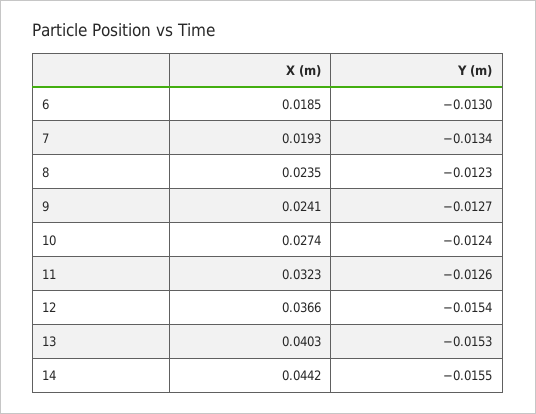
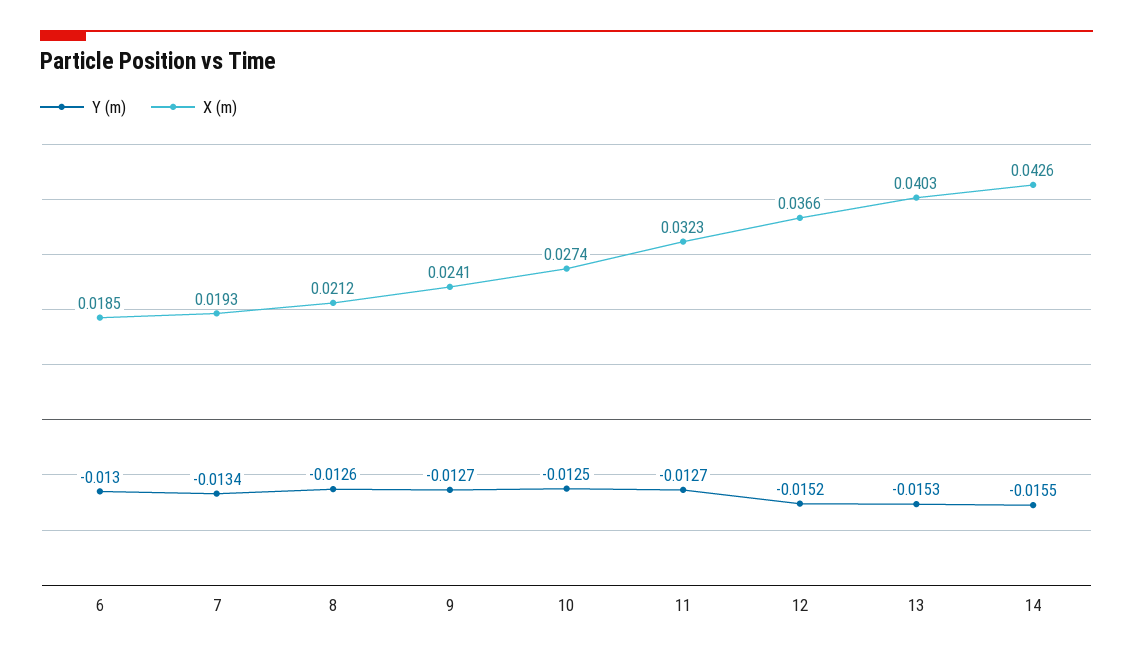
  {
    "X (m)": {
      "6": 0.0185,
      "7": 0.0193,
-     "8": 0.0235,
+     "8": 0.0212,
      "9": 0.0241,
      "10": 0.0274,
      "11": 0.0323,
      "12": 0.0366,
      "13": 0.0403,
-     "14": 0.0442
+     "14": 0.0426
    },
    "Y (m)": {
      "6": -0.013,
      "7": -0.0134,
-     "8": -0.0123,
+     "8": -0.0126,
      "9": -0.0127,
-     "10": -0.0124,
+     "10": -0.0125,
-     "11": -0.0126,
+     "11": -0.0127,
-     "12": -0.0154,
+     "12": -0.0152,
      "13": -0.0153,
      "14": -0.0155
    }
  }

